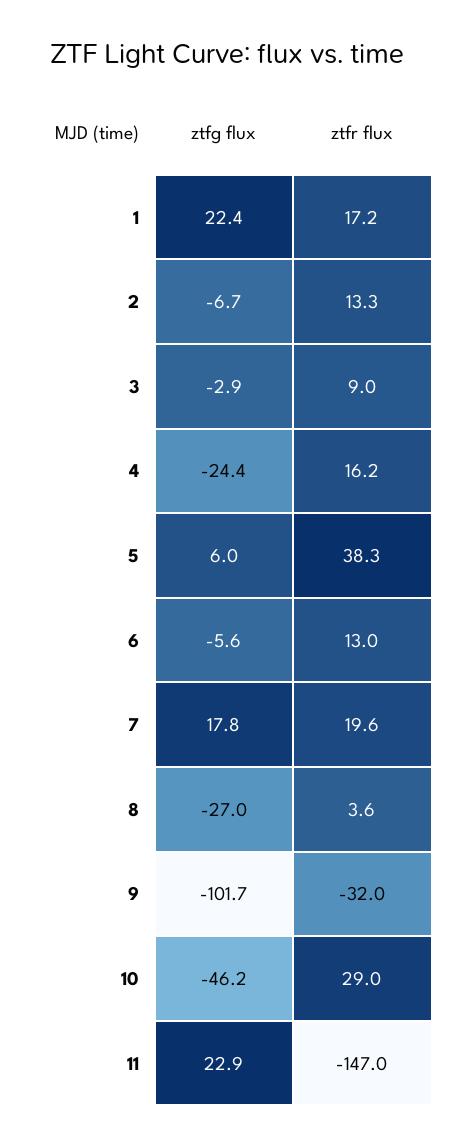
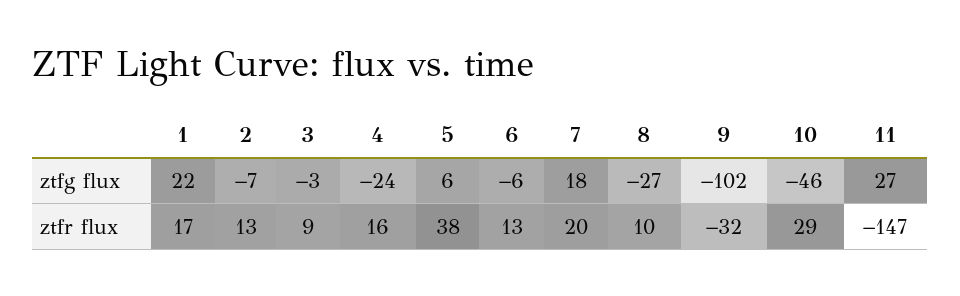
  {
    "ztfg flux": {
      "1": 22.4,
      "2": -6.7,
      "3": -2.9,
      "4": -24.4,
      "5": 6,
      "6": -5.6,
      "7": 17.8,
      "8": -27,
      "9": -101.7,
      "10": -46.2,
-     "11": 22.9
+     "11": 27
    },
    "ztfr flux": {
      "1": 17.2,
      "2": 13.3,
      "3": 9,
      "4": 16.2,
      "5": 38.3,
      "6": 13,
      "7": 19.6,
-     "8": 3.6,
+     "8": 10,
      "9": -32,
      "10": 29,
      "11": -147
    }
  }

